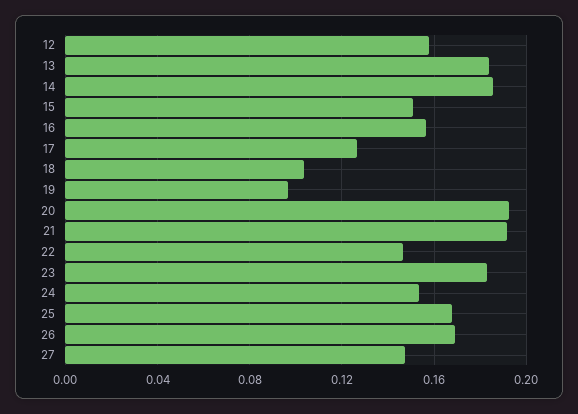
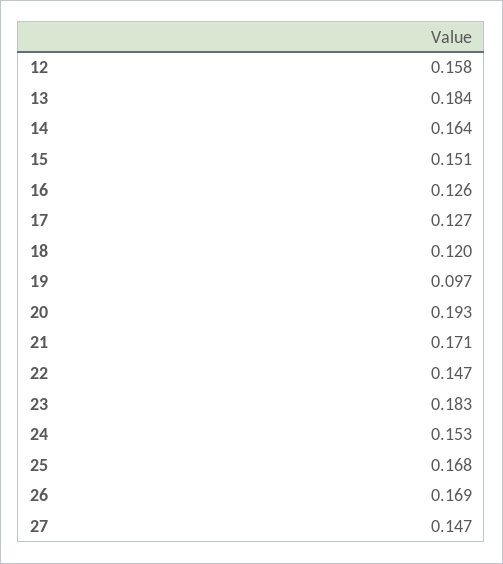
  {
    "12": 0.158,
    "13": 0.184,
-   "14": 0.185,
+   "14": 0.164,
    "15": 0.151,
-   "16": 0.155,
+   "16": 0.126,
    "17": 0.127,
-   "18": 0.105,
+   "18": 0.12,
    "19": 0.097,
    "20": 0.193,
-   "21": 0.19,
+   "21": 0.171,
    "22": 0.147,
    "23": 0.183,
    "24": 0.153,
    "25": 0.168,
    "26": 0.169,
    "27": 0.147
  }

